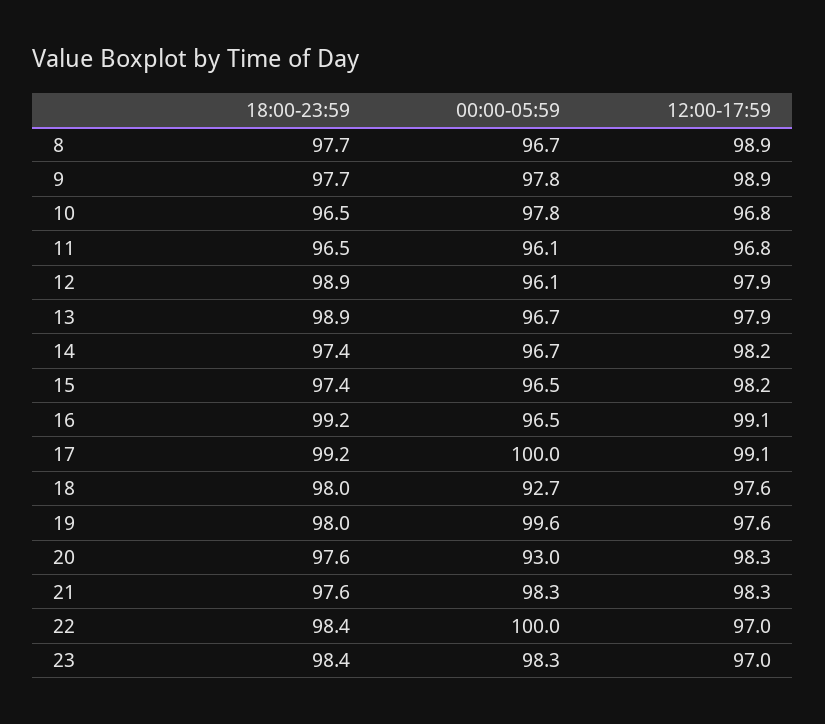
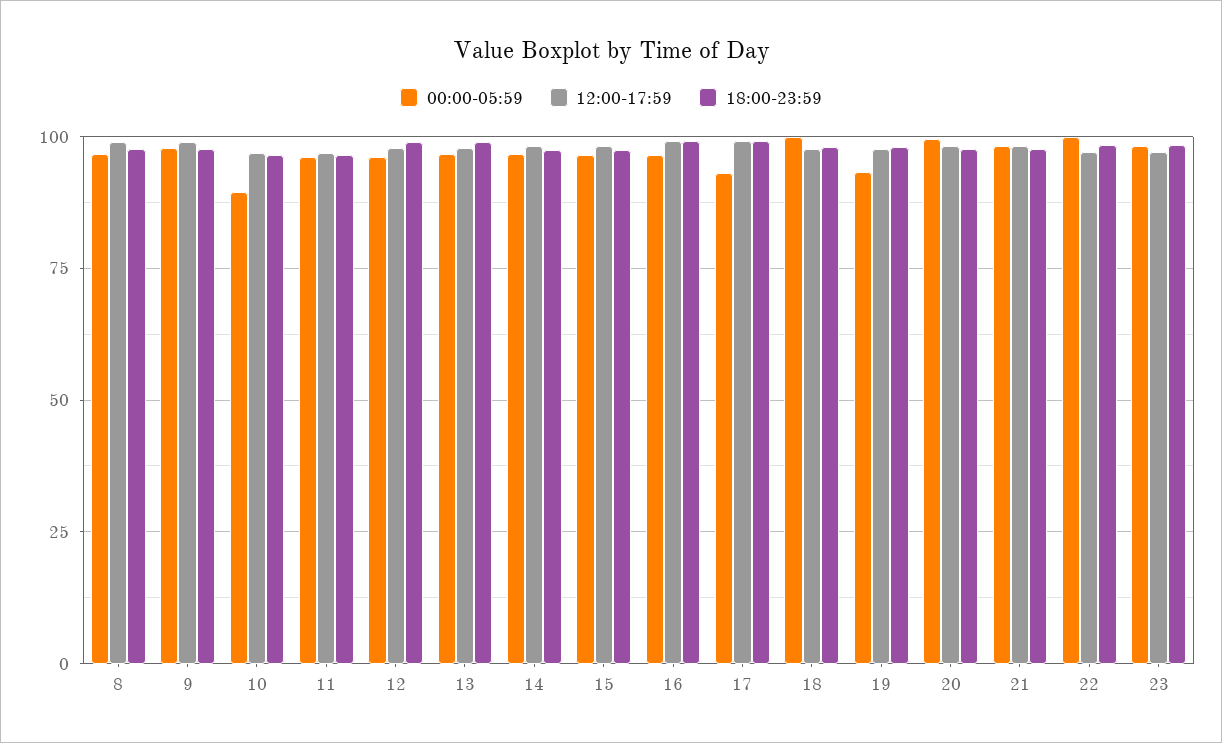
  {
    "18:00-23:59": {
      "8": 97.7,
      "9": 97.7,
      "10": 96.5,
      "11": 96.5,
      "12": 98.9,
      "13": 98.9,
      "14": 97.4,
      "15": 97.4,
      "16": 99.2,
      "17": 99.2,
      "18": 98,
      "19": 98,
      "20": 97.6,
      "21": 97.6,
      "22": 98.4,
      "23": 98.4
    },
    "00:00-05:59": {
      "8": 96.7,
      "9": 97.8,
-     "10": 97.8,
+     "10": 90,
      "11": 96.1,
      "12": 96.1,
      "13": 96.7,
      "14": 96.7,
      "15": 96.5,
      "16": 96.5,
-     "17": 100,
+     "17": 92.5,
-     "18": 92.7,
+     "18": 100,
-     "19": 99.6,
+     "19": 92.5,
-     "20": 93,
+     "20": 100,
      "21": 98.3,
      "22": 100,
      "23": 98.3
    },
    "12:00-17:59": {
      "8": 98.9,
      "9": 98.9,
      "10": 96.8,
      "11": 96.8,
      "12": 97.9,
      "13": 97.9,
      "14": 98.2,
      "15": 98.2,
      "16": 99.1,
      "17": 99.1,
      "18": 97.6,
      "19": 97.6,
      "20": 98.3,
      "21": 98.3,
      "22": 97,
      "23": 97
    }
  }

